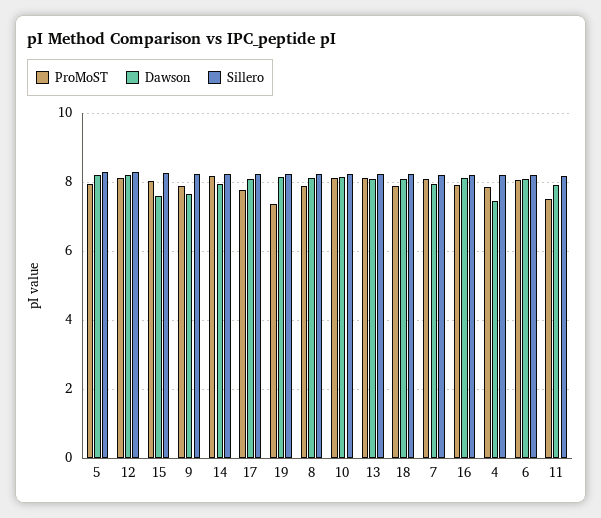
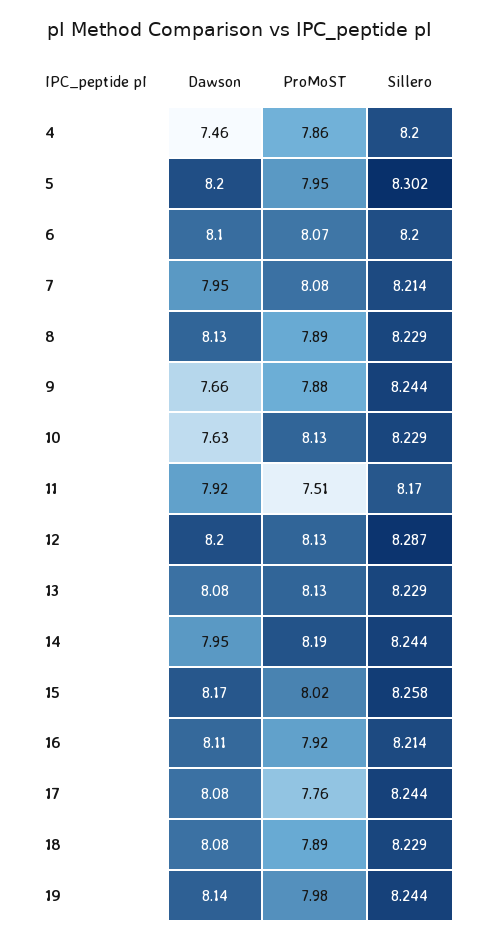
  {
    "ProMoST": {
      "5": 7.95,
      "12": 8.13,
      "15": 8.02,
      "9": 7.88,
      "14": 8.19,
      "17": 7.76,
-     "19": 7.4,
+     "19": 7.98,
      "8": 7.89,
      "10": 8.13,
      "13": 8.13,
      "18": 7.89,
      "7": 8.08,
      "16": 7.92,
      "4": 7.86,
      "6": 8.07,
      "11": 7.51
    },
    "Dawson": {
      "5": 8.2,
      "12": 8.2,
-     "15": 7.6,
+     "15": 8.17,
      "9": 7.66,
      "14": 7.95,
      "17": 8.08,
      "19": 8.14,
      "8": 8.13,
-     "10": 8.2,
+     "10": 7.63,
      "13": 8.08,
      "18": 8.08,
      "7": 7.95,
      "16": 8.11,
      "4": 7.46,
      "6": 8.1,
      "11": 7.92
    },
    "Sillero": {
      "5": 8.302,
      "12": 8.287,
      "15": 8.258,
      "9": 8.244,
      "14": 8.244,
      "17": 8.244,
      "19": 8.244,
      "8": 8.229,
      "10": 8.229,
      "13": 8.229,
      "18": 8.229,
      "7": 8.214,
      "16": 8.214,
      "4": 8.2,
      "6": 8.2,
      "11": 8.17
    }
  }

